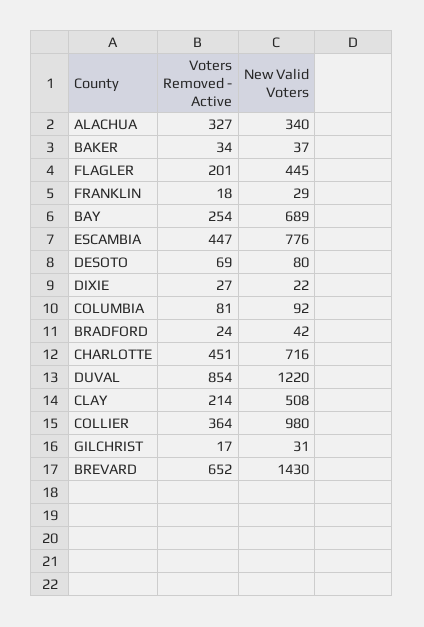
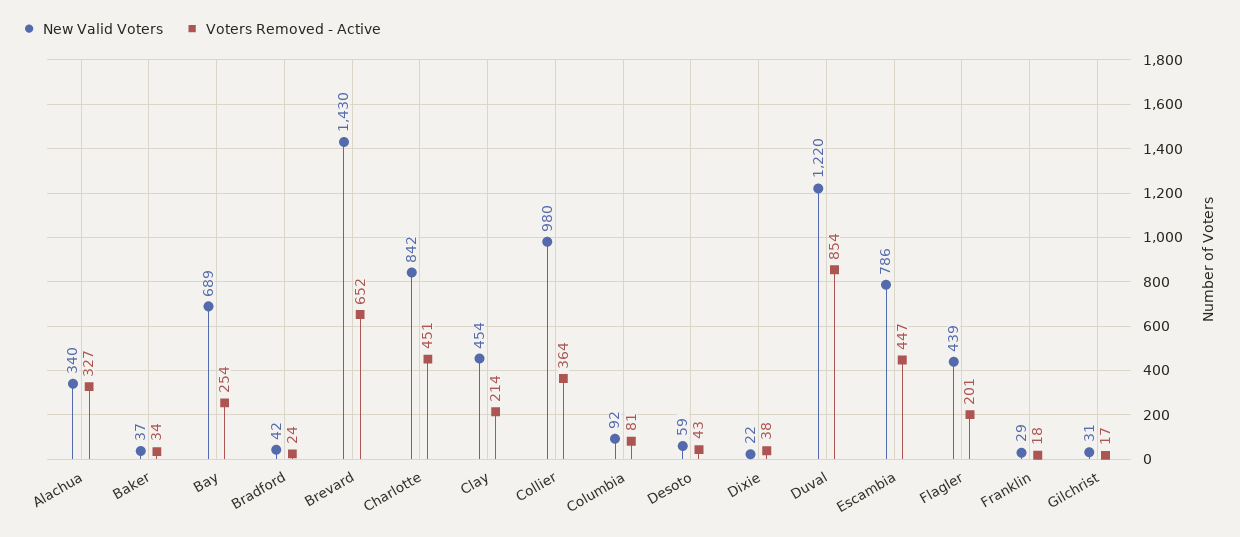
  {
    "Voters Removed - Active": {
      "ALACHUA": 327,
      "BAKER": 34,
      "FLAGLER": 201,
      "FRANKLIN": 18,
      "BAY": 254,
      "ESCAMBIA": 447,
-     "DESOTO": 69,
+     "DESOTO": 43,
-     "DIXIE": 27,
+     "DIXIE": 38,
      "COLUMBIA": 81,
      "BRADFORD": 24,
      "CHARLOTTE": 451,
      "DUVAL": 854,
      "CLAY": 214,
      "COLLIER": 364,
      "GILCHRIST": 17,
      "BREVARD": 652
    },
    "New Valid Voters": {
      "ALACHUA": 340,
      "BAKER": 37,
-     "FLAGLER": 445,
+     "FLAGLER": 439,
      "FRANKLIN": 29,
      "BAY": 689,
-     "ESCAMBIA": 776,
+     "ESCAMBIA": 786,
-     "DESOTO": 80,
+     "DESOTO": 59,
      "DIXIE": 22,
      "COLUMBIA": 92,
      "BRADFORD": 42,
-     "CHARLOTTE": 716,
+     "CHARLOTTE": 842,
      "DUVAL": 1220,
-     "CLAY": 508,
+     "CLAY": 454,
      "COLLIER": 980,
      "GILCHRIST": 31,
      "BREVARD": 1430
    }
  }

